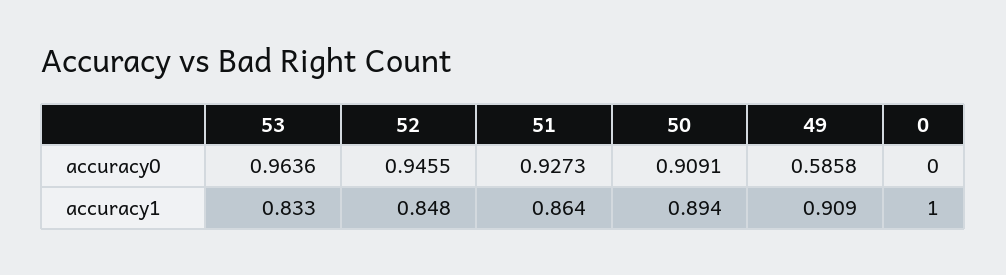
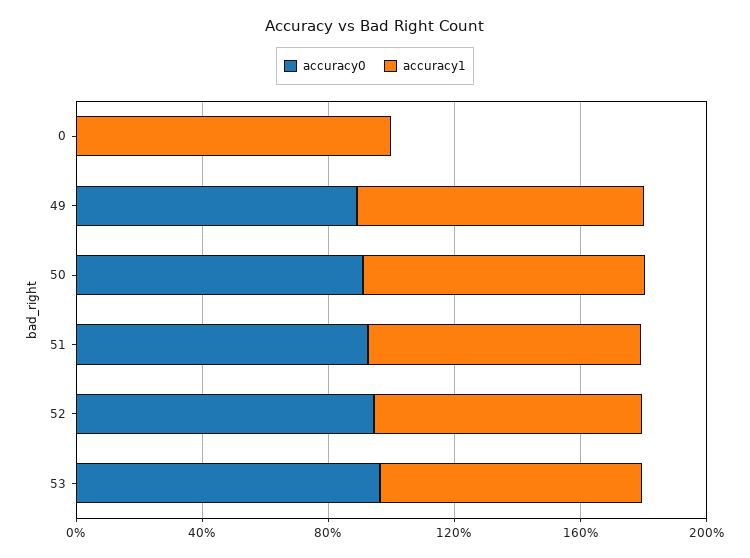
  {
    "accuracy0": {
      "53": 0.9636,
      "52": 0.9455,
      "51": 0.9273,
      "50": 0.9091,
-     "49": 0.5858,
+     "49": 0.9,
      "0": 0
    },
    "accuracy1": {
      "53": 0.833,
      "52": 0.848,
      "51": 0.864,
      "50": 0.894,
      "49": 0.909,
      "0": 1
    }
  }

